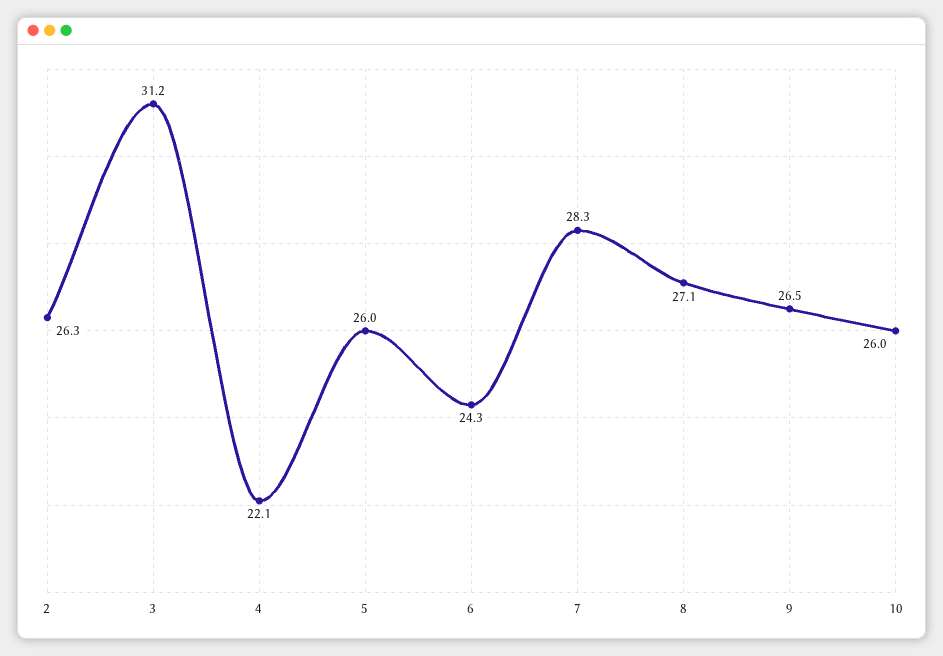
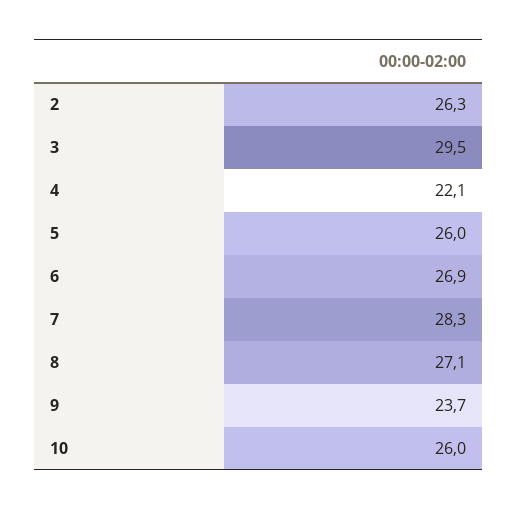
  {
    "2": 26.3,
-   "3": 31.2,
+   "3": 29.5,
    "4": 22.1,
    "5": 26,
-   "6": 24.3,
+   "6": 26.9,
    "7": 28.3,
    "8": 27.1,
-   "9": 26.5,
+   "9": 23.7,
    "10": 26
  }

